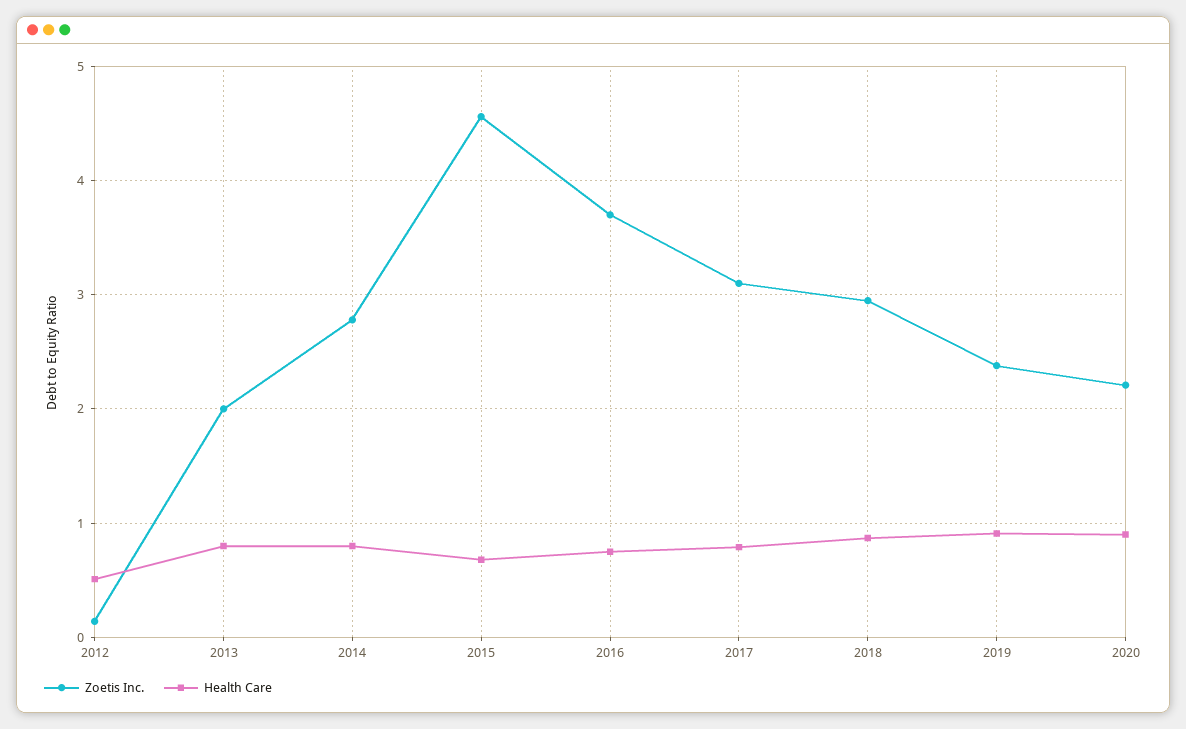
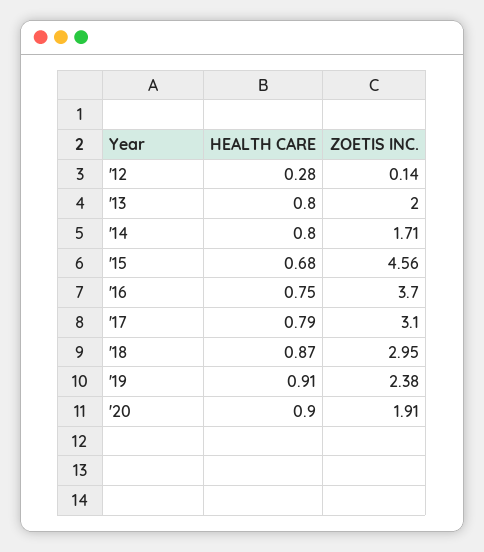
  {
    "Zoetis Inc.": {
      "2012": 0.14,
      "2013": 2,
-     "2014": 2.8,
+     "2014": 1.71,
      "2015": 4.56,
      "2016": 3.7,
      "2017": 3.1,
      "2018": 2.95,
      "2019": 2.38,
-     "2020": 2.2
+     "2020": 1.91
    },
    "Health Care": {
-     "2012": 0.5,
+     "2012": 0.28,
      "2013": 0.8,
      "2014": 0.8,
      "2015": 0.68,
      "2016": 0.75,
      "2017": 0.79,
      "2018": 0.87,
      "2019": 0.91,
      "2020": 0.9
    }
  }

